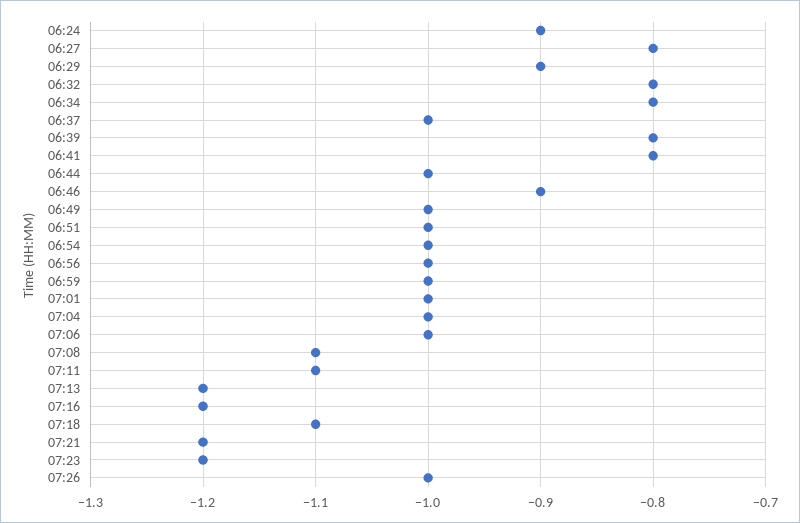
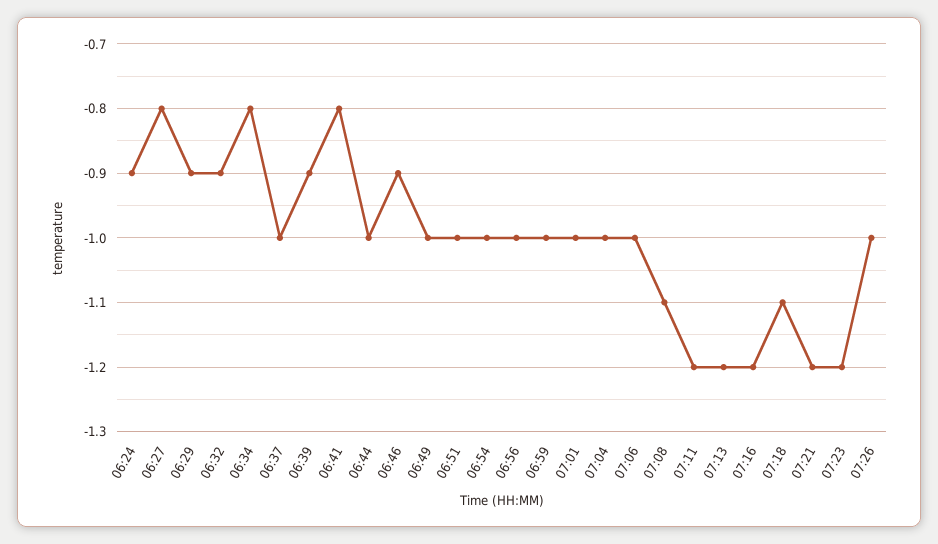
  {
    "06:24": -0.9,
    "06:27": -0.8,
    "06:29": -0.9,
-   "06:32": -0.8,
+   "06:32": -0.9,
    "06:34": -0.8,
    "06:37": -1,
-   "06:39": -0.8,
+   "06:39": -0.9,
    "06:41": -0.8,
    "06:44": -1,
    "06:46": -0.9,
    "06:49": -1,
    "06:51": -1,
    "06:54": -1,
    "06:56": -1,
    "06:59": -1,
    "07:01": -1,
    "07:04": -1,
    "07:06": -1,
    "07:08": -1.1,
-   "07:11": -1.1,
+   "07:11": -1.2,
    "07:13": -1.2,
    "07:16": -1.2,
    "07:18": -1.1,
    "07:21": -1.2,
    "07:23": -1.2,
    "07:26": -1
  }

